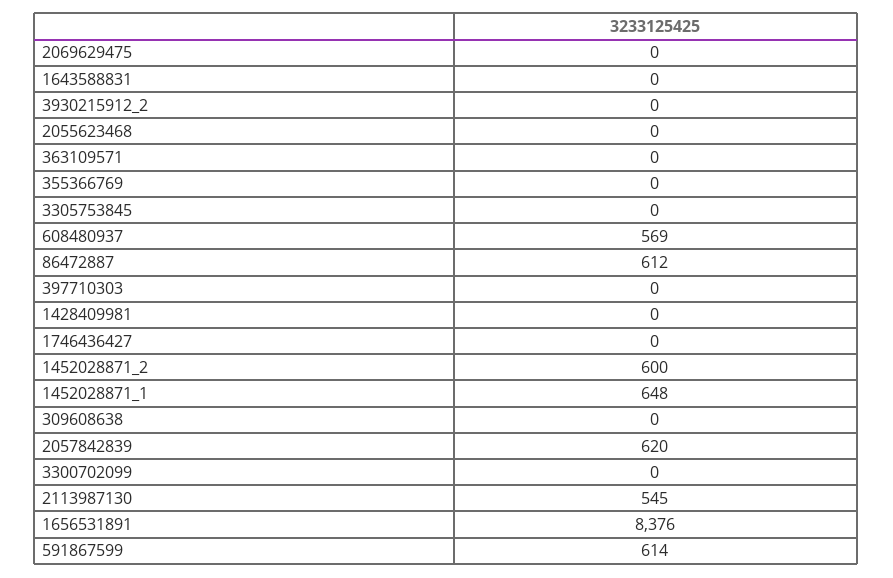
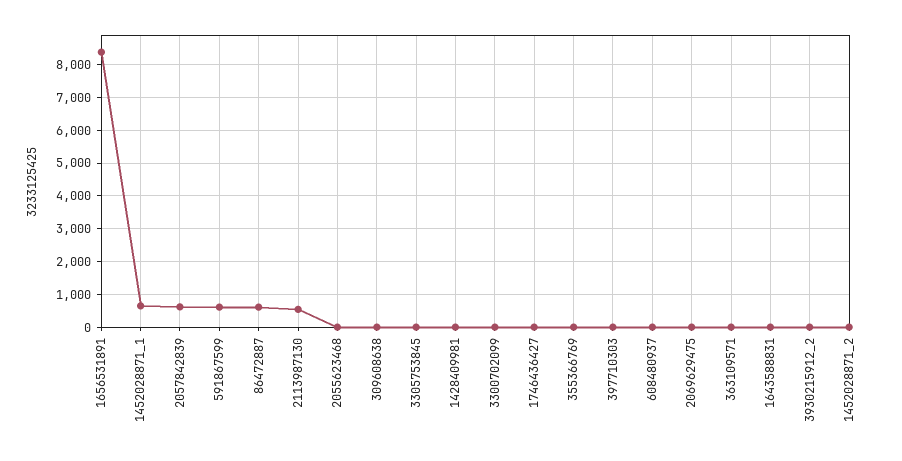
  {
    "2069629475": 0,
    "1643588831": 0,
    "3930215912_2": 0,
    "2055623468": 0,
    "363109571": 0,
    "355366769": 0,
    "3305753845": 0,
-   "608480937": 569,
+   "608480937": 0,
    "86472887": 612,
    "397710303": 0,
    "1428409981": 0,
    "1746436427": 0,
-   "1452028871_2": 600,
+   "1452028871_2": 0,
    "1452028871_1": 648,
    "309608638": 0,
    "2057842839": 620,
    "3300702099": 0,
    "2113987130": 545,
    "1656531891": 8376,
    "591867599": 614
  }

